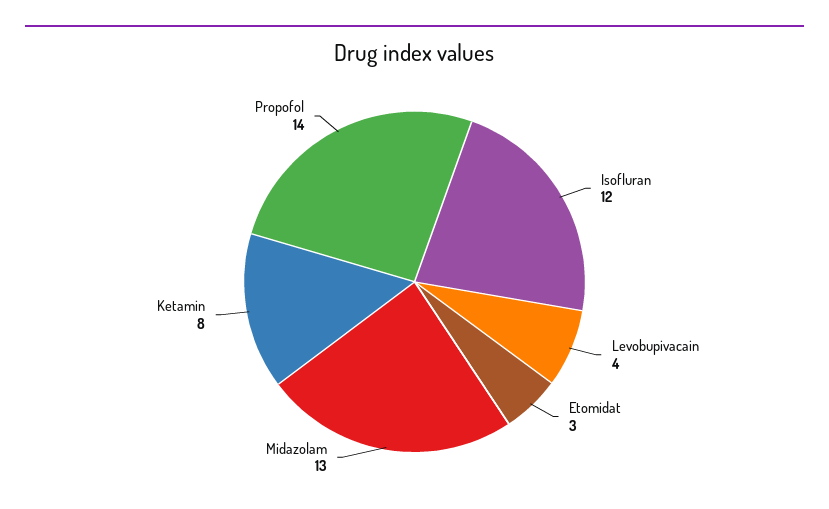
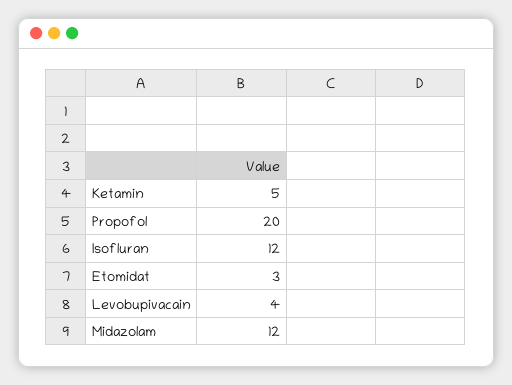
  {
    "Isofluran": 12,
    "Levobupivacain": 4,
    "Etomidat": 3,
-   "Midazolam": 13,
+   "Midazolam": 12,
-   "Ketamin": 8,
+   "Ketamin": 5,
-   "Propofol": 14
+   "Propofol": 20
  }

